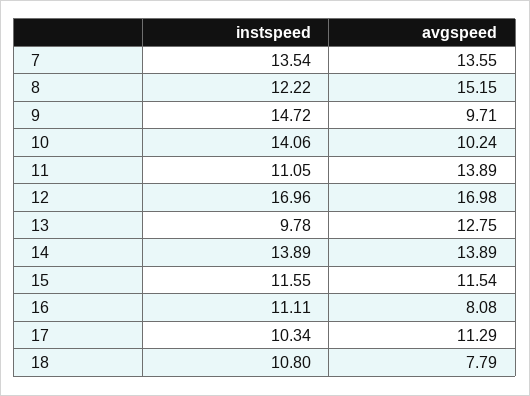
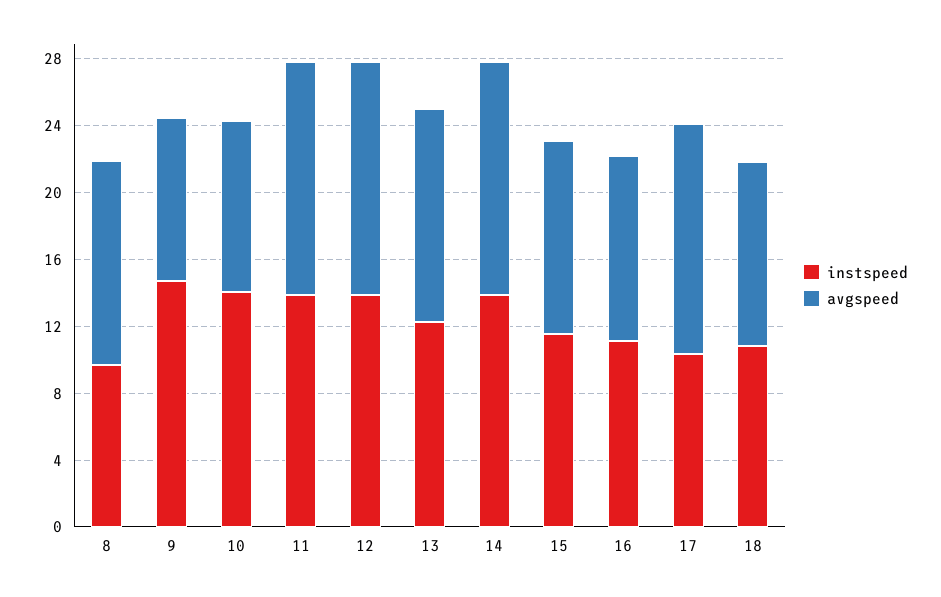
  {
    "instspeed": {
-     "7": 13.54,
-     "8": 12.22,
+     "8": 10,
      "9": 14.72,
      "10": 14.06,
-     "11": 11.05,
+     "11": 14,
-     "12": 16.96,
+     "12": 14,
-     "13": 9.78,
+     "13": 12,
      "14": 13.89,
      "15": 11.55,
      "16": 11.11,
      "17": 10.34,
      "18": 10.8
    },
    "avgspeed": {
-     "7": 13.55,
-     "8": 15.15,
+     "8": 12,
      "9": 9.71,
      "10": 10.24,
      "11": 13.89,
-     "12": 16.98,
+     "12": 14,
      "13": 12.75,
      "14": 13.89,
      "15": 11.54,
-     "16": 8.08,
+     "16": 11,
-     "17": 11.29,
+     "17": 14,
-     "18": 7.79
+     "18": 11
    }
  }

